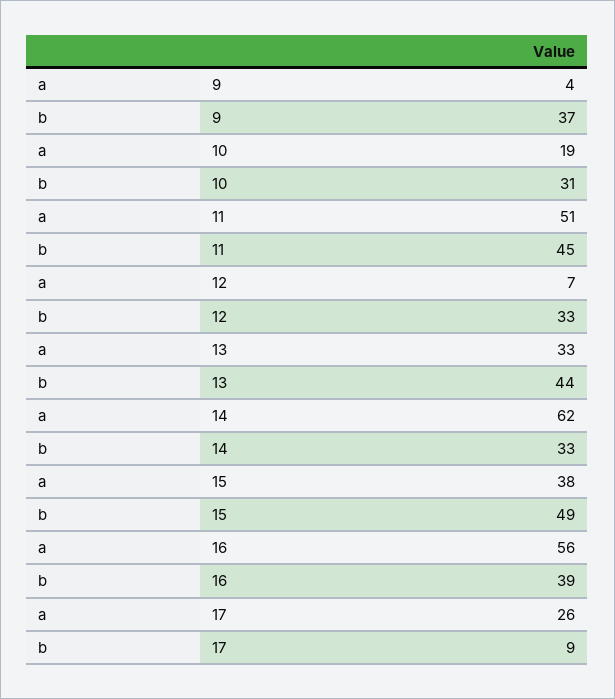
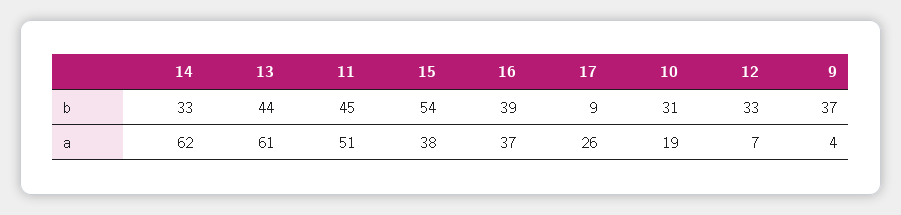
  {
    "a": {
      "9": 4,
      "10": 19,
      "11": 51,
      "12": 7,
-     "13": 33,
+     "13": 61,
      "14": 62,
      "15": 38,
-     "16": 56,
+     "16": 37,
      "17": 26
    },
    "b": {
      "9": 37,
      "10": 31,
      "11": 45,
      "12": 33,
      "13": 44,
      "14": 33,
-     "15": 49,
+     "15": 54,
      "16": 39,
      "17": 9
    }
  }

